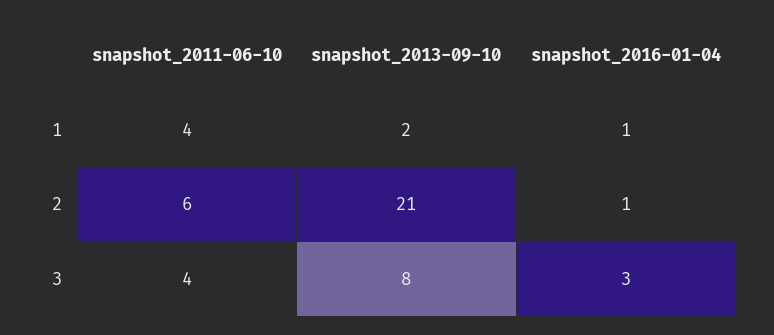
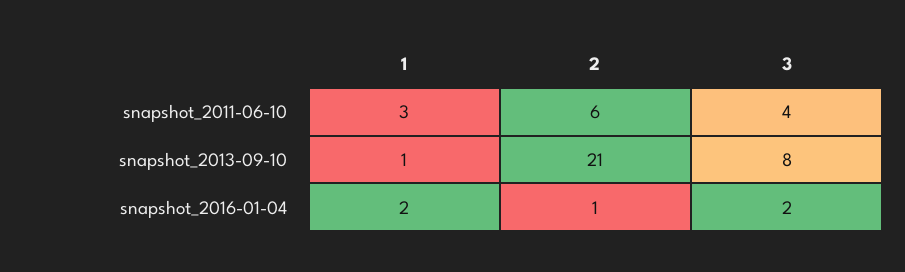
  {
    "snapshot_2011-06-10": {
-     "1": 4,
+     "1": 3,
      "2": 6,
      "3": 4
    },
    "snapshot_2013-09-10": {
-     "1": 2,
+     "1": 1,
      "2": 21,
      "3": 8
    },
    "snapshot_2016-01-04": {
-     "1": 1,
+     "1": 2,
      "2": 1,
-     "3": 3
+     "3": 2
    }
  }

